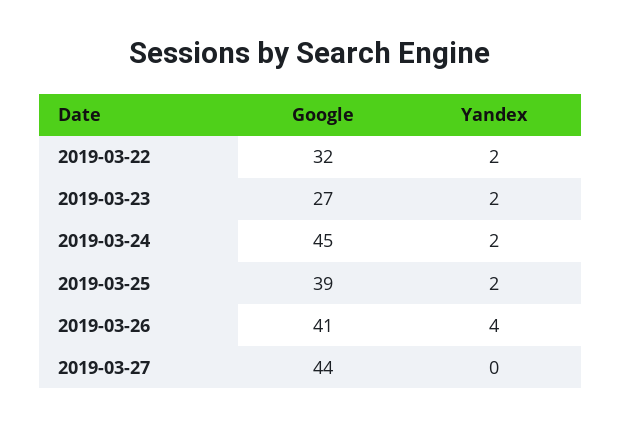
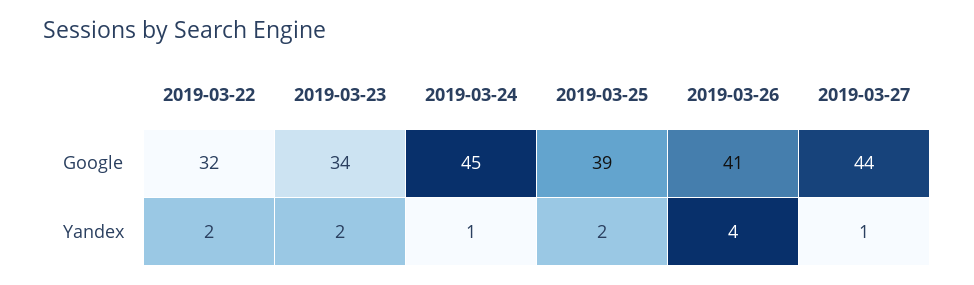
  {
    "Google": {
      "2019-03-22": 32,
-     "2019-03-23": 27,
+     "2019-03-23": 34,
      "2019-03-24": 45,
      "2019-03-25": 39,
      "2019-03-26": 41,
      "2019-03-27": 44
    },
    "Yandex": {
      "2019-03-22": 2,
      "2019-03-23": 2,
-     "2019-03-24": 2,
+     "2019-03-24": 1,
      "2019-03-25": 2,
      "2019-03-26": 4,
-     "2019-03-27": 0
+     "2019-03-27": 1
    }
  }

